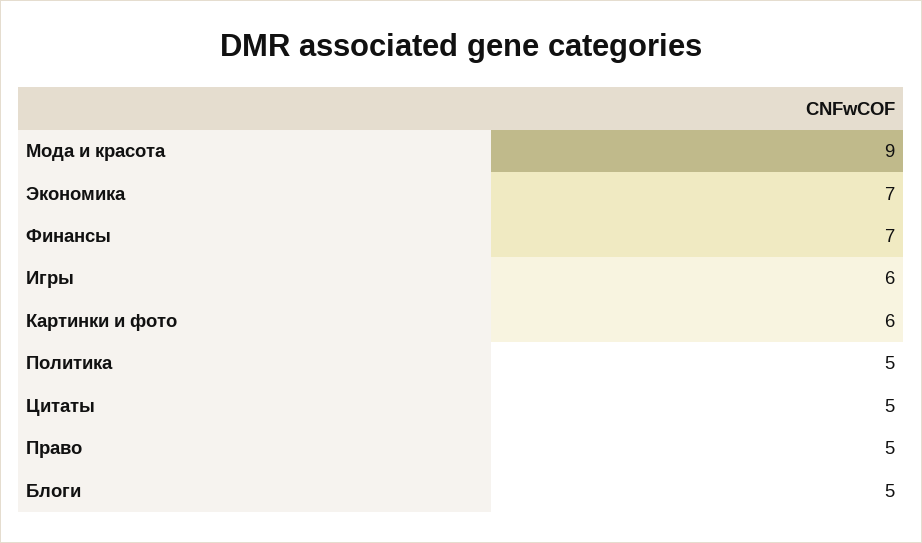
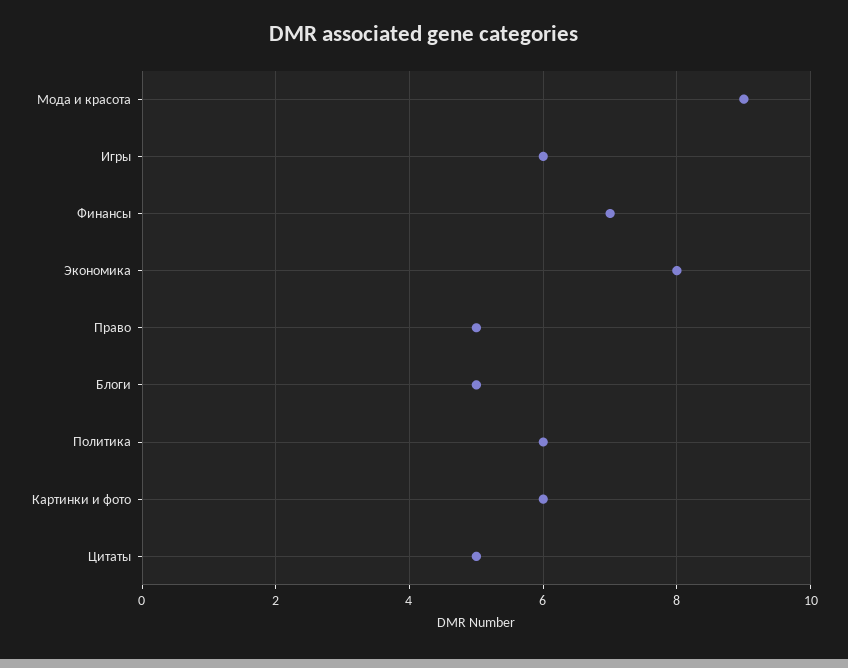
  {
    "Мода и красота": 9,
-   "Экономика": 7,
+   "Экономика": 8,
    "Финансы": 7,
    "Игры": 6,
    "Картинки и фото": 6,
-   "Политика": 5,
+   "Политика": 6,
    "Цитаты": 5,
    "Право": 5,
    "Блоги": 5
  }

